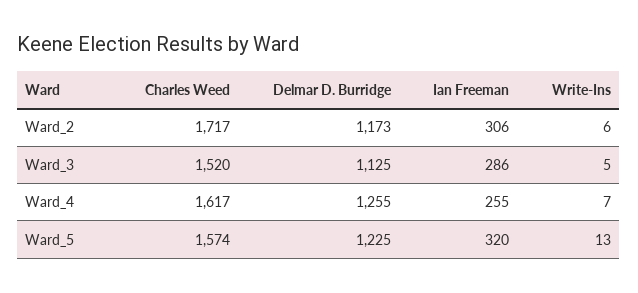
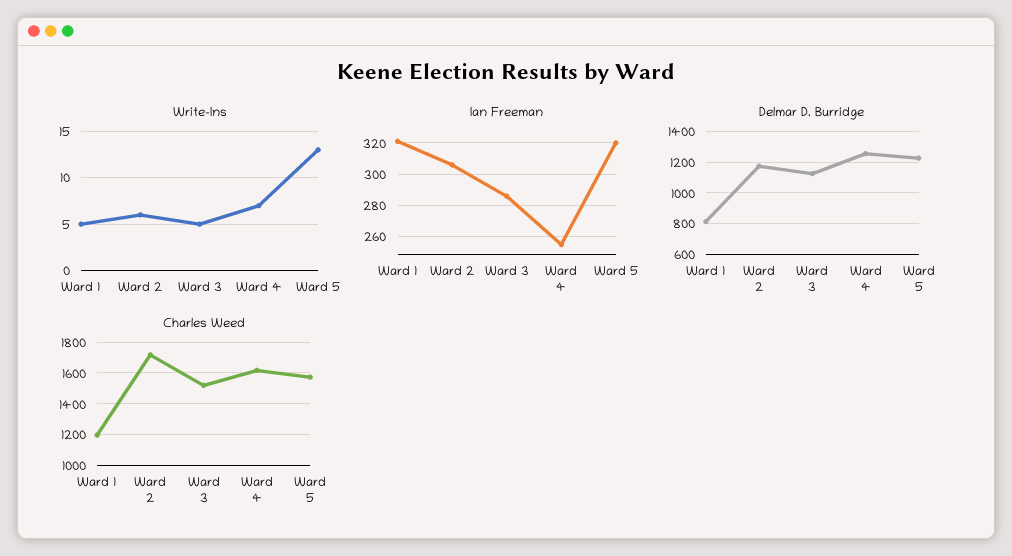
  {
    "Charles Weed": {
      "Ward_2": 1717,
      "Ward_3": 1520,
      "Ward_4": 1617,
-     "Ward_5": 1574
+     "Ward_5": 1574,
+     "Ward 1": 1200
    },
    "Delmar D. Burridge": {
      "Ward_2": 1173,
      "Ward_3": 1125,
      "Ward_4": 1255,
-     "Ward_5": 1225
+     "Ward_5": 1225,
+     "Ward 1": 800
    },
    "Ian Freeman": {
      "Ward_2": 306,
      "Ward_3": 286,
      "Ward_4": 255,
-     "Ward_5": 320
+     "Ward_5": 320,
+     "Ward 1": 320
    },
    "Write-Ins": {
      "Ward_2": 6,
      "Ward_3": 5,
      "Ward_4": 7,
-     "Ward_5": 13
+     "Ward_5": 13,
+     "Ward 1": 5
    }
  }

